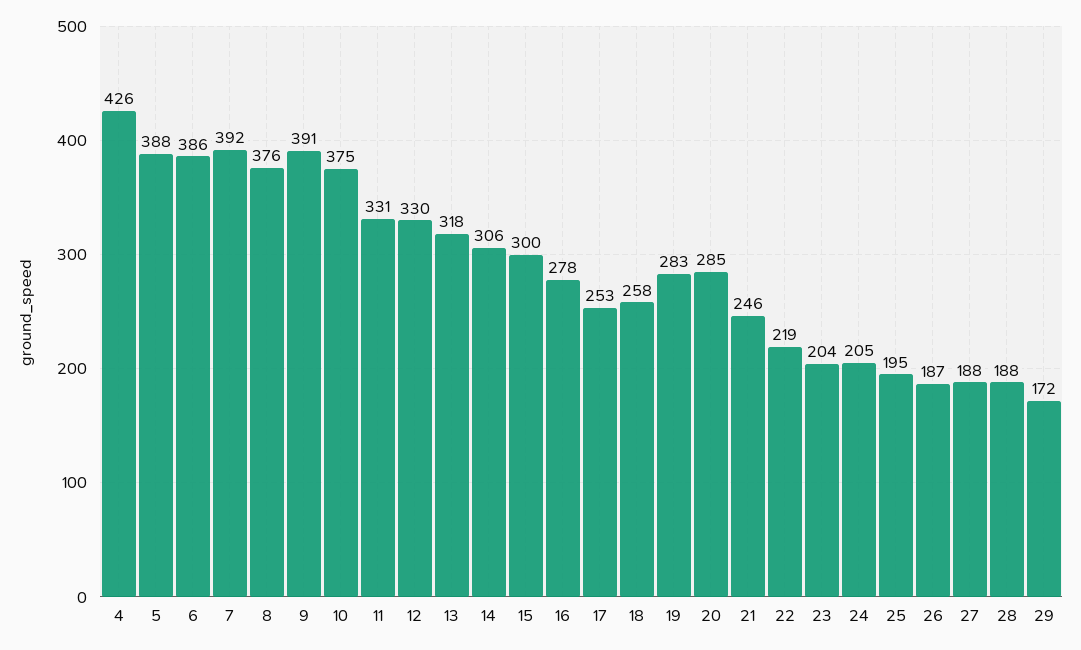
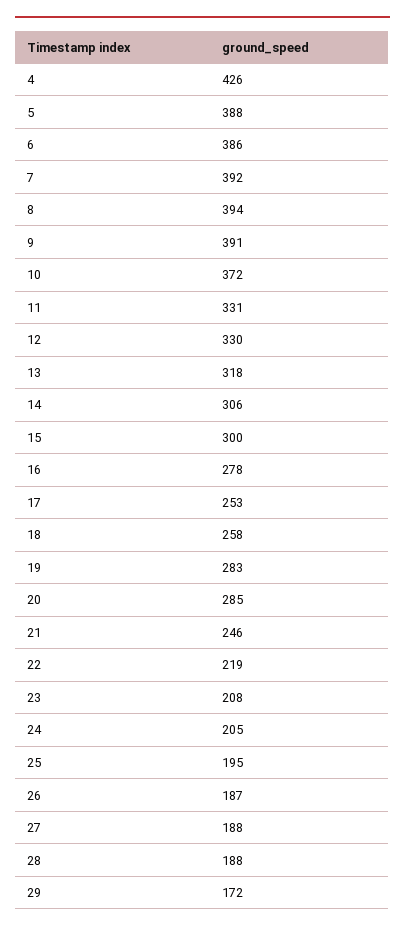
  {
    "4": 426,
    "5": 388,
    "6": 386,
    "7": 392,
-   "8": 376,
+   "8": 394,
    "9": 391,
-   "10": 375,
+   "10": 372,
    "11": 331,
    "12": 330,
    "13": 318,
    "14": 306,
    "15": 300,
    "16": 278,
    "17": 253,
    "18": 258,
    "19": 283,
    "20": 285,
    "21": 246,
    "22": 219,
-   "23": 204,
+   "23": 208,
    "24": 205,
    "25": 195,
    "26": 187,
    "27": 188,
    "28": 188,
    "29": 172
  }

